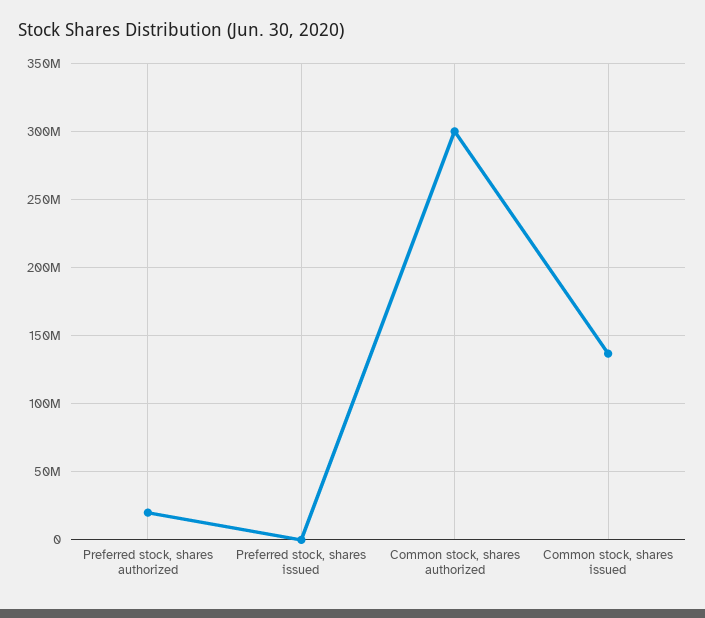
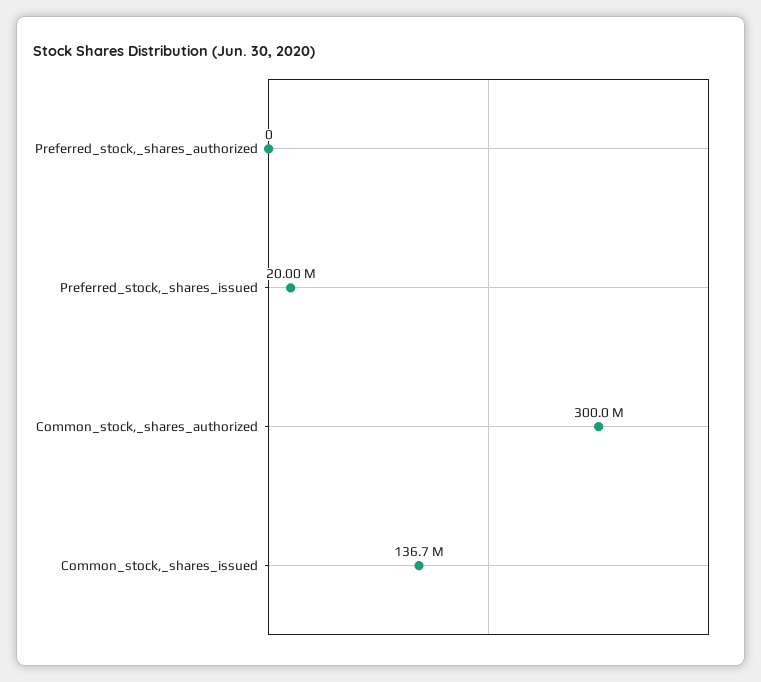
  {
-   "Preferred stock, shares authorized": 20000000,
+   "Preferred stock, shares authorized": 0,
-   "Preferred stock, shares issued": 0,
+   "Preferred stock, shares issued": 20000000,
    "Common stock, shares authorized": 300000000,
    "Common stock, shares issued": 136700000
  }

